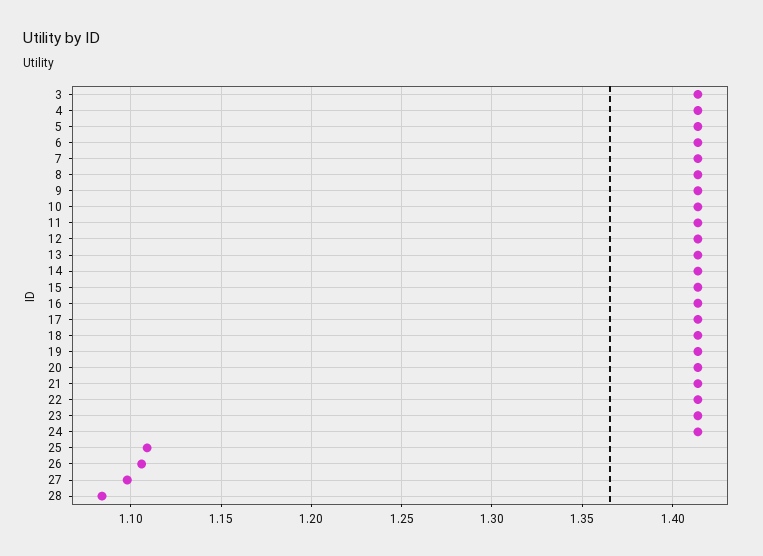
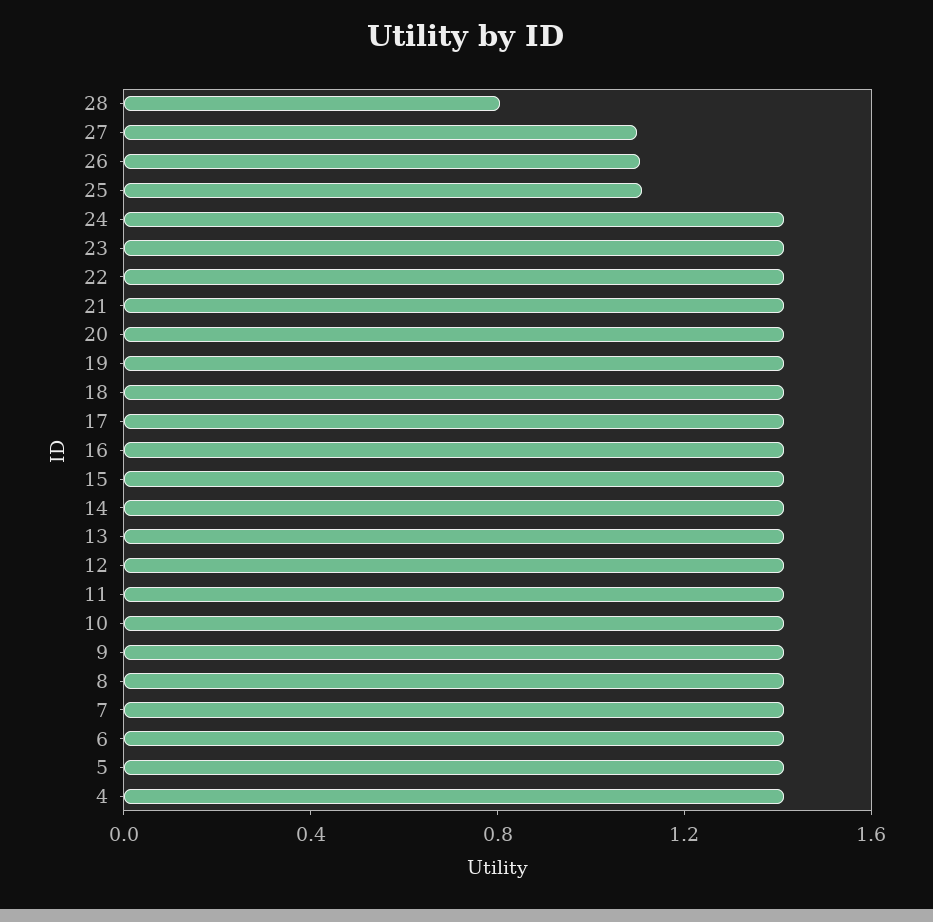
  {
-   "3": 1.415,
    "4": 1.415,
    "5": 1.415,
    "6": 1.415,
    "7": 1.415,
    "8": 1.415,
    "9": 1.415,
    "10": 1.415,
    "11": 1.415,
    "12": 1.415,
    "13": 1.415,
    "14": 1.415,
    "15": 1.415,
    "16": 1.415,
    "17": 1.415,
    "18": 1.415,
    "19": 1.415,
    "20": 1.415,
    "21": 1.415,
    "22": 1.415,
    "23": 1.415,
    "24": 1.415,
    "25": 1.11,
    "26": 1.105,
    "27": 1.1,
-   "28": 1.085
+   "28": 0.8
  }

